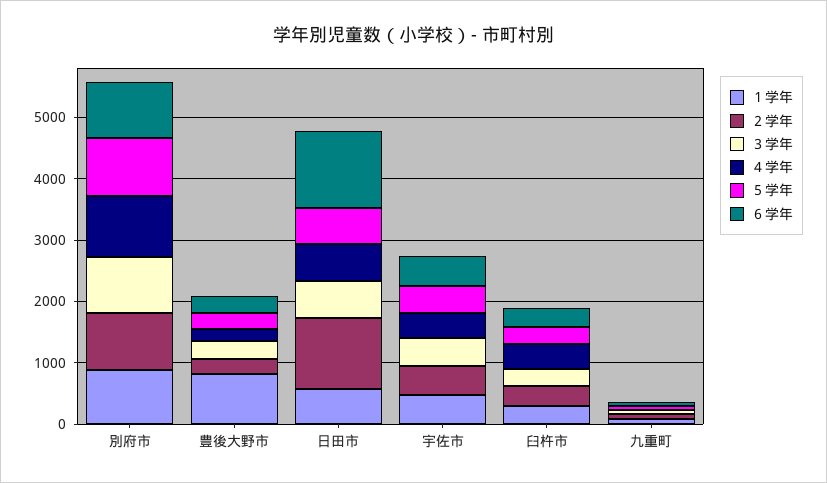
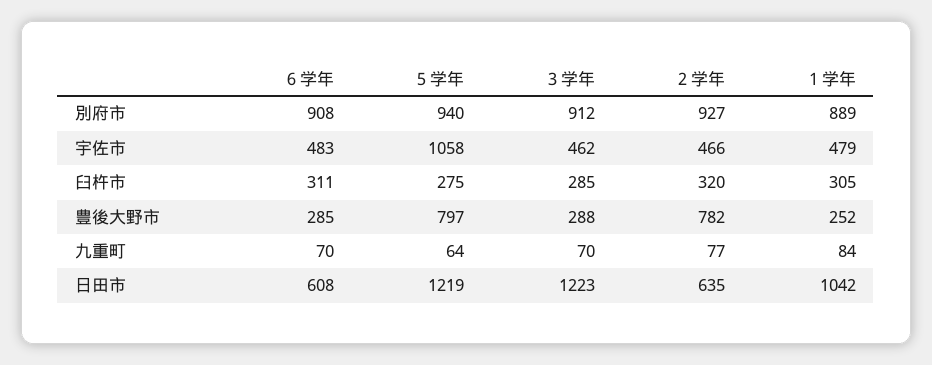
  {
    "１学年": {
      "別府市": 889,
-     "豊後大野市": 800,
+     "豊後大野市": 252,
-     "日田市": 600,
+     "日田市": 1042,
      "宇佐市": 479,
      "臼杵市": 305,
      "九重町": 84
    },
    "２学年": {
      "別府市": 927,
-     "豊後大野市": 200,
+     "豊後大野市": 782,
-     "日田市": 1200,
+     "日田市": 635,
      "宇佐市": 466,
      "臼杵市": 320,
      "九重町": 77
    },
    "３学年": {
      "別府市": 912,
      "豊後大野市": 288,
-     "日田市": 600,
+     "日田市": 1223,
      "宇佐市": 462,
      "臼杵市": 285,
      "九重町": 70
    },
-   "４学年": {
-     "別府市": 1000,
-     "豊後大野市": 200,
-     "日田市": 600,
-     "宇佐市": 400,
-     "臼杵市": 400,
-     "九重町": 0
-   },
    "５学年": {
      "別府市": 940,
-     "豊後大野市": 200,
+     "豊後大野市": 797,
-     "日田市": 600,
+     "日田市": 1219,
-     "宇佐市": 400,
+     "宇佐市": 1058,
      "臼杵市": 275,
      "九重町": 64
    },
    "６学年": {
      "別府市": 908,
      "豊後大野市": 285,
-     "日田市": 1200,
+     "日田市": 608,
      "宇佐市": 483,
      "臼杵市": 311,
      "九重町": 70
    }
  }

